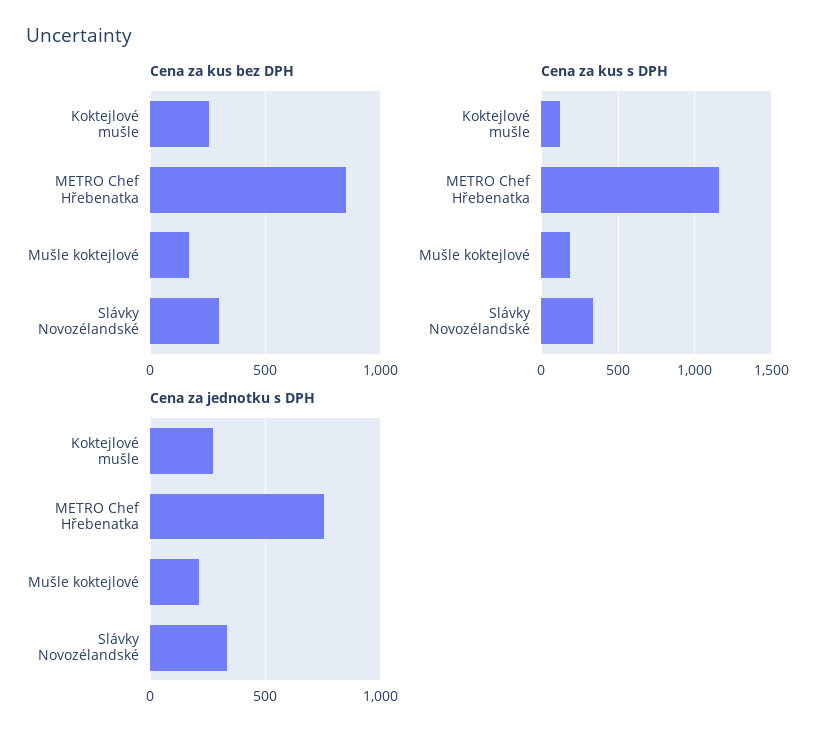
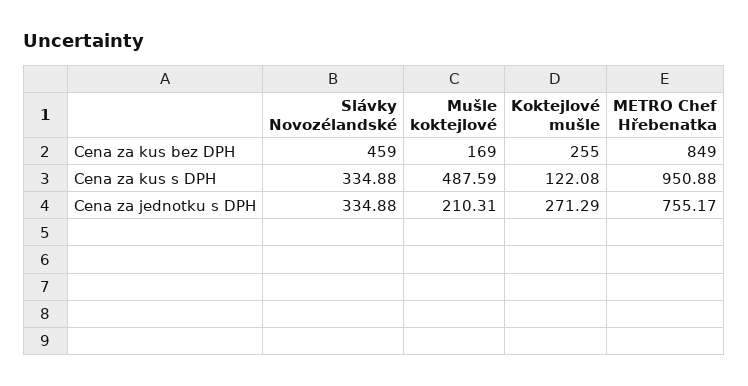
  {
    "Cena za kus bez DPH": {
      "Koktejlové mušle": 255,
      "METRO Chef Hřebenatka": 849,
      "Mušle koktejlové": 169,
-     "Slávky Novozélandské": 300
+     "Slávky Novozélandské": 459
    },
    "Cena za kus s DPH": {
      "Koktejlové mušle": 122.08,
-     "METRO Chef Hřebenatka": 1150,
+     "METRO Chef Hřebenatka": 950.88,
-     "Mušle koktejlové": 200,
+     "Mušle koktejlové": 487.59,
      "Slávky Novozélandské": 334.88
    },
    "Cena za jednotku s DPH": {
      "Koktejlové mušle": 271.29,
      "METRO Chef Hřebenatka": 755.17,
      "Mušle koktejlové": 210.31,
      "Slávky Novozélandské": 334.88
    }
  }

